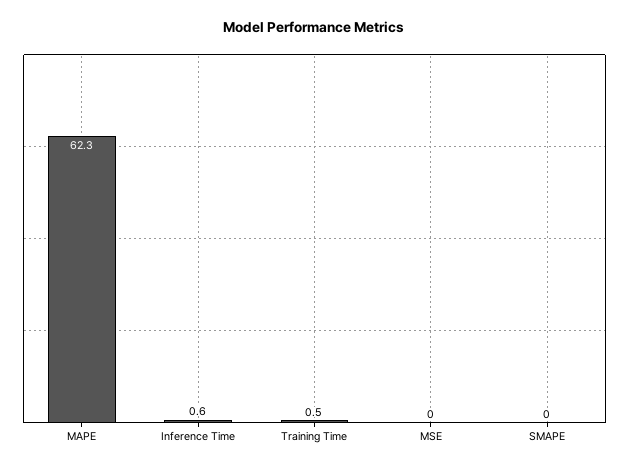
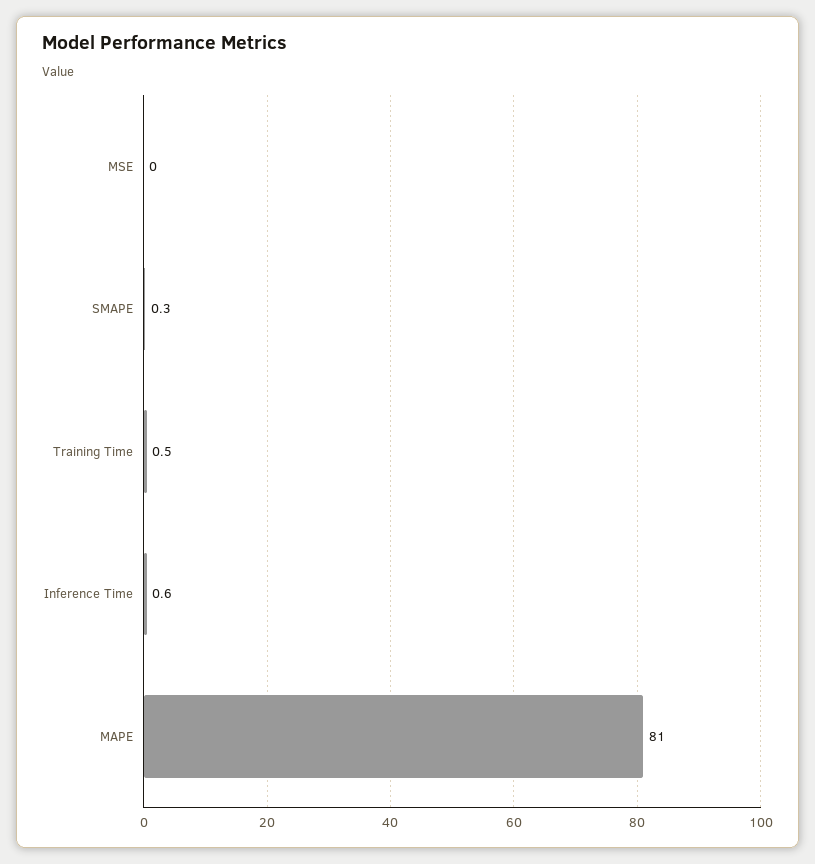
  {
-   "MAPE": 62.3,
+   "MAPE": 81,
    "Inference Time": 0.6,
    "Training Time": 0.5,
    "MSE": 0,
-   "SMAPE": 0
+   "SMAPE": 0.3
  }

